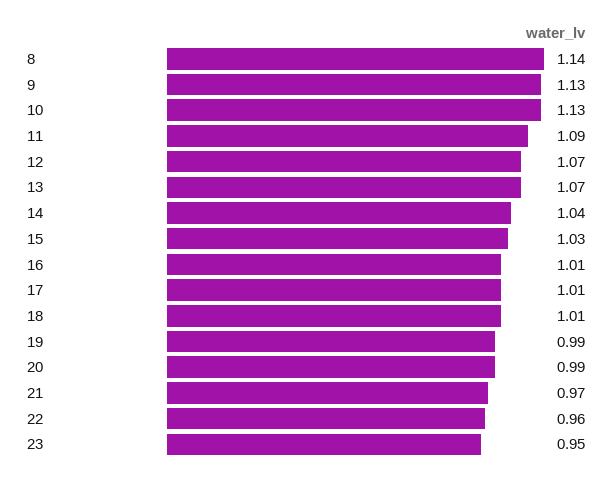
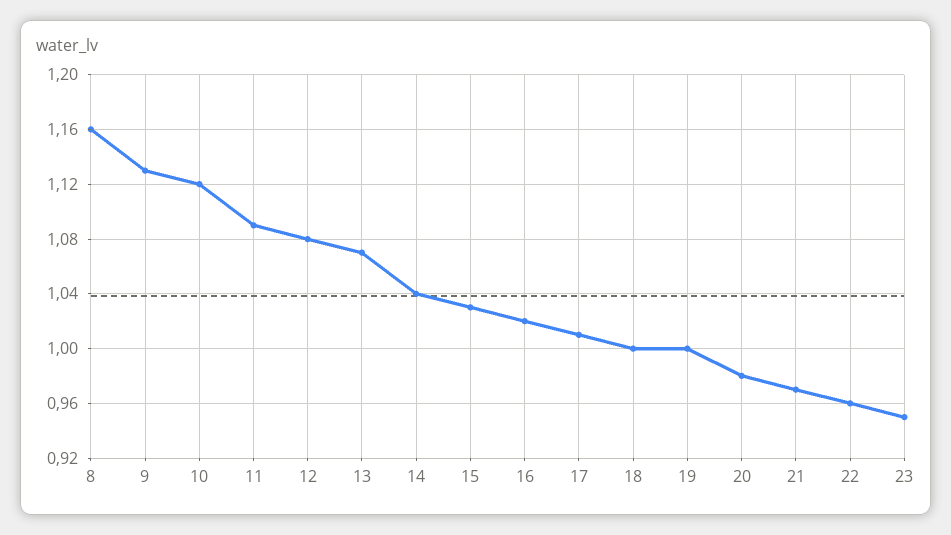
  {
-   "8": 1.14,
+   "8": 1.16,
    "9": 1.13,
-   "10": 1.13,
+   "10": 1.12,
    "11": 1.09,
-   "12": 1.07,
+   "12": 1.08,
    "13": 1.07,
    "14": 1.04,
    "15": 1.03,
-   "16": 1.01,
+   "16": 1.02,
    "17": 1.01,
-   "18": 1.01,
+   "18": 1,
-   "19": 0.99,
+   "19": 1,
-   "20": 0.99,
+   "20": 0.98,
    "21": 0.97,
    "22": 0.96,
    "23": 0.95
  }

